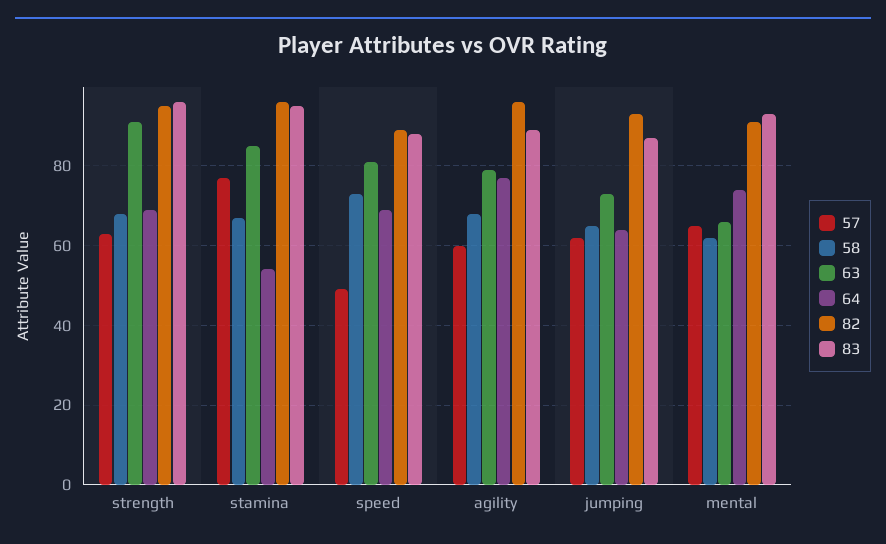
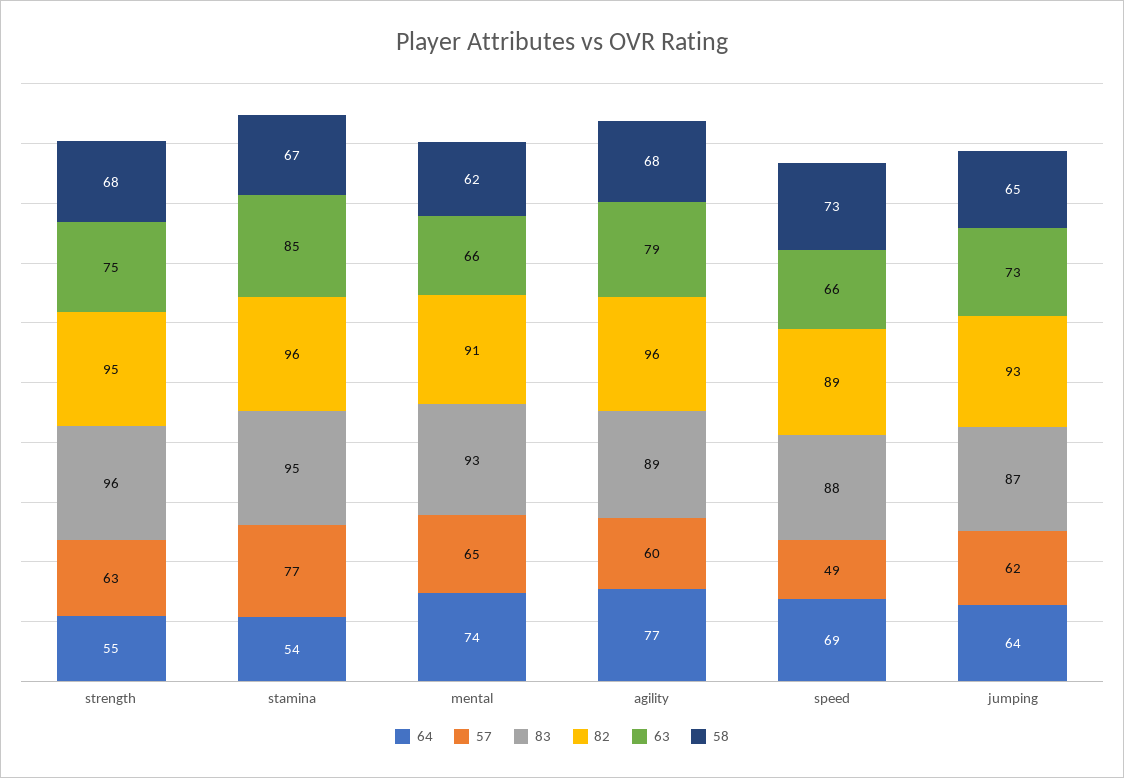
  {
    "57": {
      "strength": 63,
      "stamina": 77,
      "speed": 49,
      "agility": 60,
      "jumping": 62,
      "mental": 65
    },
    "58": {
      "strength": 68,
      "stamina": 67,
      "speed": 73,
      "agility": 68,
      "jumping": 65,
      "mental": 62
    },
    "63": {
-     "strength": 90,
+     "strength": 75,
      "stamina": 85,
-     "speed": 80,
+     "speed": 66,
      "agility": 79,
      "jumping": 73,
      "mental": 66
    },
    "64": {
-     "strength": 70,
+     "strength": 55,
      "stamina": 54,
      "speed": 69,
      "agility": 77,
      "jumping": 64,
      "mental": 74
    },
    "82": {
      "strength": 95,
      "stamina": 96,
      "speed": 89,
      "agility": 96,
      "jumping": 93,
      "mental": 91
    },
    "83": {
      "strength": 96,
      "stamina": 95,
      "speed": 88,
      "agility": 89,
      "jumping": 87,
      "mental": 93
    }
  }

